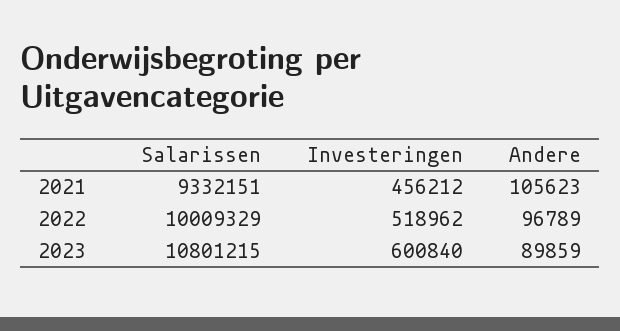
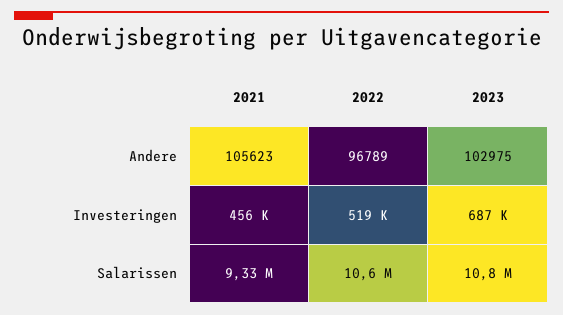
  {
    "Salarissen": {
      "2021": 9332151,
-     "2022": 10009329,
+     "2022": 10600000,
      "2023": 10801215
    },
    "Investeringen": {
      "2021": 456212,
      "2022": 518962,
-     "2023": 600840
+     "2023": 687000
    },
    "Andere": {
      "2021": 105623,
      "2022": 96789,
-     "2023": 89859
+     "2023": 102975
    }
  }

